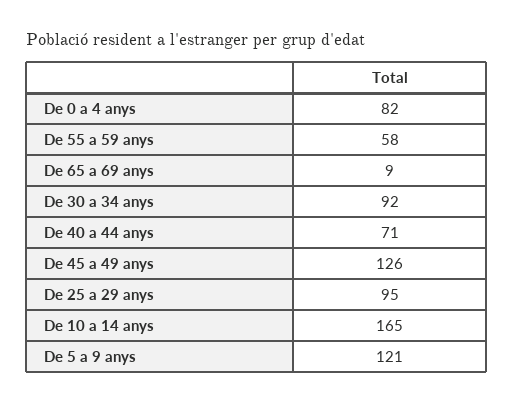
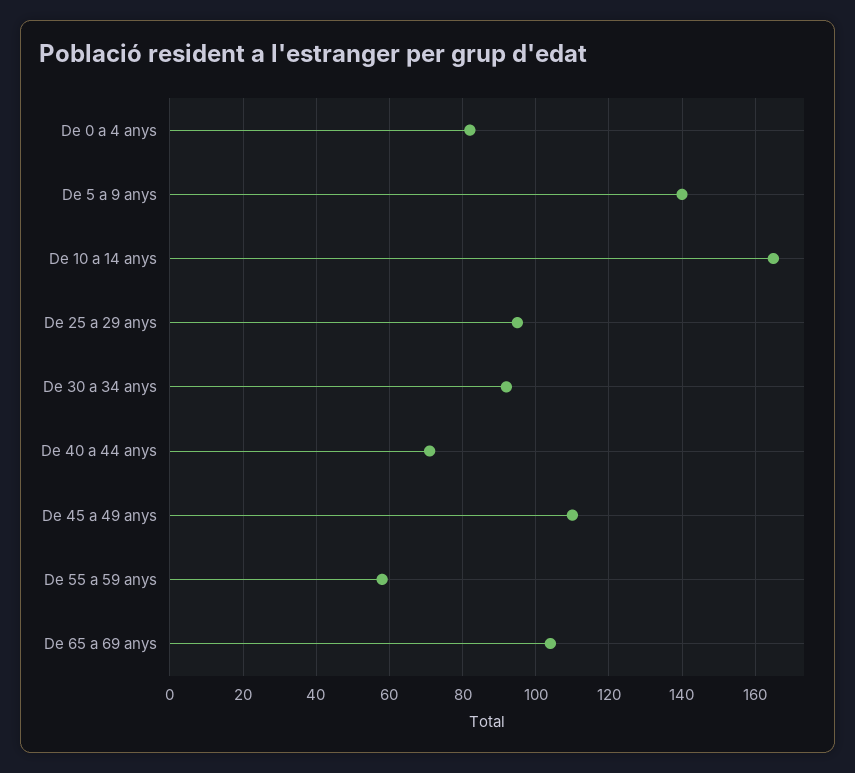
  {
    "De 0 a 4 anys": 82,
    "De 55 a 59 anys": 58,
-   "De 65 a 69 anys": 9,
+   "De 65 a 69 anys": 105,
    "De 30 a 34 anys": 92,
    "De 40 a 44 anys": 71,
-   "De 45 a 49 anys": 126,
+   "De 45 a 49 anys": 110,
    "De 25 a 29 anys": 95,
    "De 10 a 14 anys": 165,
-   "De 5 a 9 anys": 121
+   "De 5 a 9 anys": 140
  }

